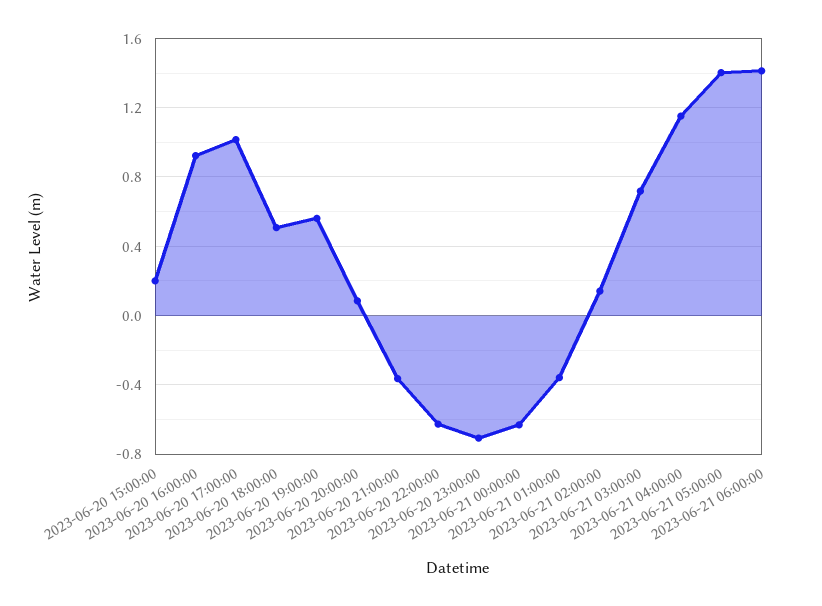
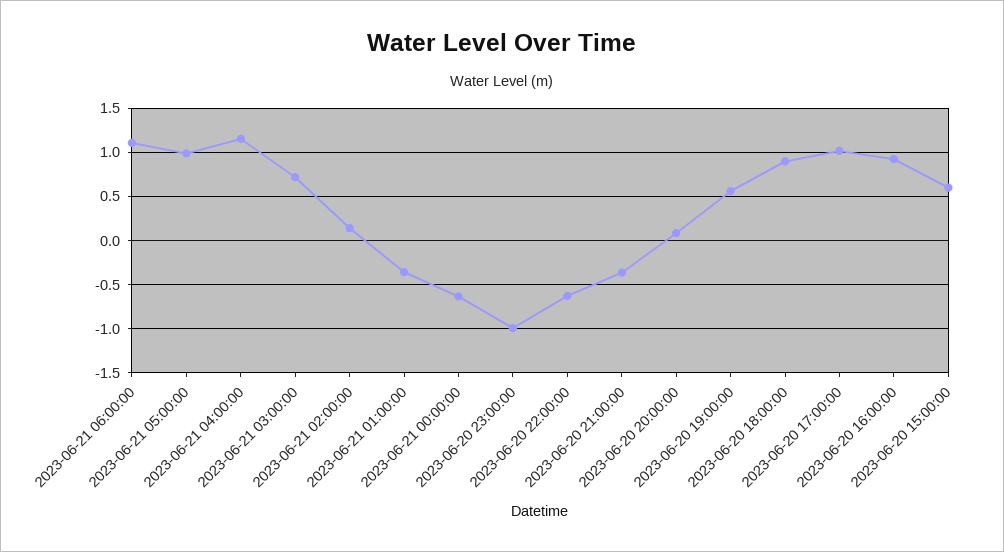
  {
-   "2023-06-20 15:00:00": 0.2,
+   "2023-06-20 15:00:00": 0.6,
    "2023-06-20 16:00:00": 0.9,
    "2023-06-20 17:00:00": 1,
-   "2023-06-20 18:00:00": 0.5,
+   "2023-06-20 18:00:00": 0.9,
    "2023-06-20 19:00:00": 0.55,
    "2023-06-20 20:00:00": 0.1,
    "2023-06-20 21:00:00": -0.35,
    "2023-06-20 22:00:00": -0.65,
-   "2023-06-20 23:00:00": -0.7,
+   "2023-06-20 23:00:00": -1,
    "2023-06-21 00:00:00": -0.65,
    "2023-06-21 01:00:00": -0.35,
    "2023-06-21 02:00:00": 0.15,
    "2023-06-21 03:00:00": 0.7,
    "2023-06-21 04:00:00": 1.15,
-   "2023-06-21 05:00:00": 1.4,
+   "2023-06-21 05:00:00": 1,
-   "2023-06-21 06:00:00": 1.4
+   "2023-06-21 06:00:00": 1.1
  }

